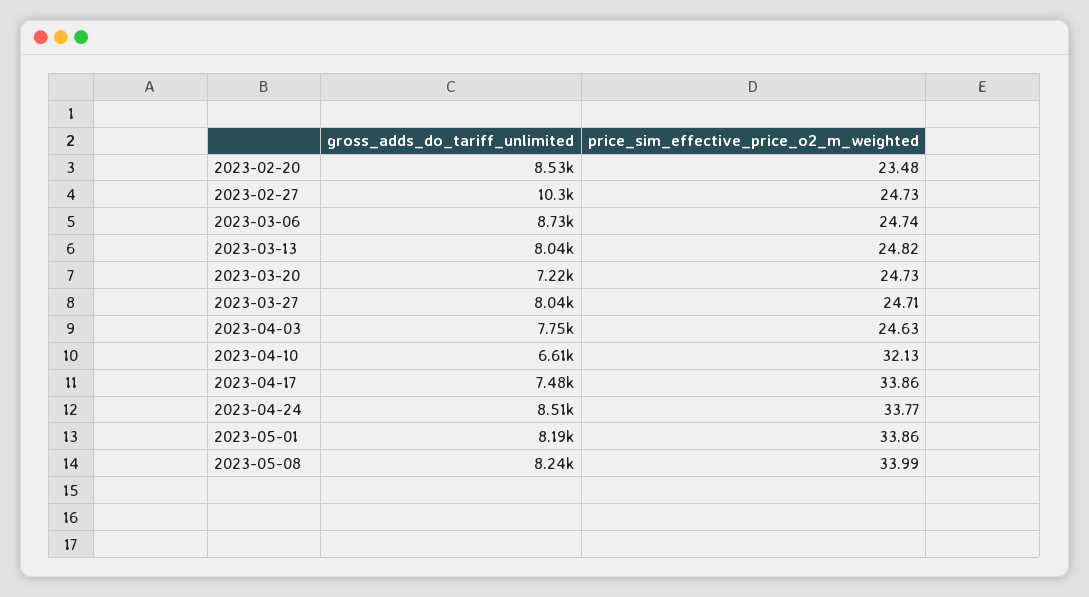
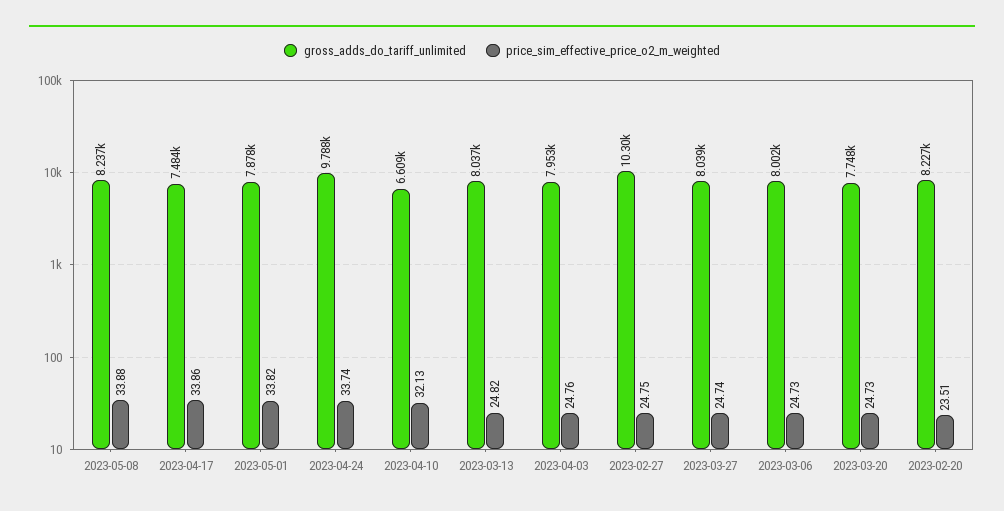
  {
    "gross_adds_do_tariff_unlimited": {
-     "2023-02-20": 8530,
+     "2023-02-20": 8227,
      "2023-02-27": 10300,
-     "2023-03-06": 8730,
+     "2023-03-06": 8002,
      "2023-03-13": 8037,
-     "2023-03-20": 7220,
+     "2023-03-20": 7748,
      "2023-03-27": 8039,
-     "2023-04-03": 7750,
+     "2023-04-03": 7953,
      "2023-04-10": 6609,
      "2023-04-17": 7484,
-     "2023-04-24": 8510,
+     "2023-04-24": 9788,
-     "2023-05-01": 8190,
+     "2023-05-01": 7878,
      "2023-05-08": 8237
    },
    "price_sim_effective_price_o2_m_weighted": {
-     "2023-02-20": 23.48,
+     "2023-02-20": 23.51,
-     "2023-02-27": 24.73,
+     "2023-02-27": 24.75,
-     "2023-03-06": 24.74,
+     "2023-03-06": 24.73,
      "2023-03-13": 24.82,
      "2023-03-20": 24.73,
-     "2023-03-27": 24.71,
+     "2023-03-27": 24.74,
-     "2023-04-03": 24.63,
+     "2023-04-03": 24.76,
      "2023-04-10": 32.13,
      "2023-04-17": 33.86,
-     "2023-04-24": 33.77,
+     "2023-04-24": 33.74,
-     "2023-05-01": 33.86,
+     "2023-05-01": 33.82,
-     "2023-05-08": 33.99
+     "2023-05-08": 33.88
    }
  }

